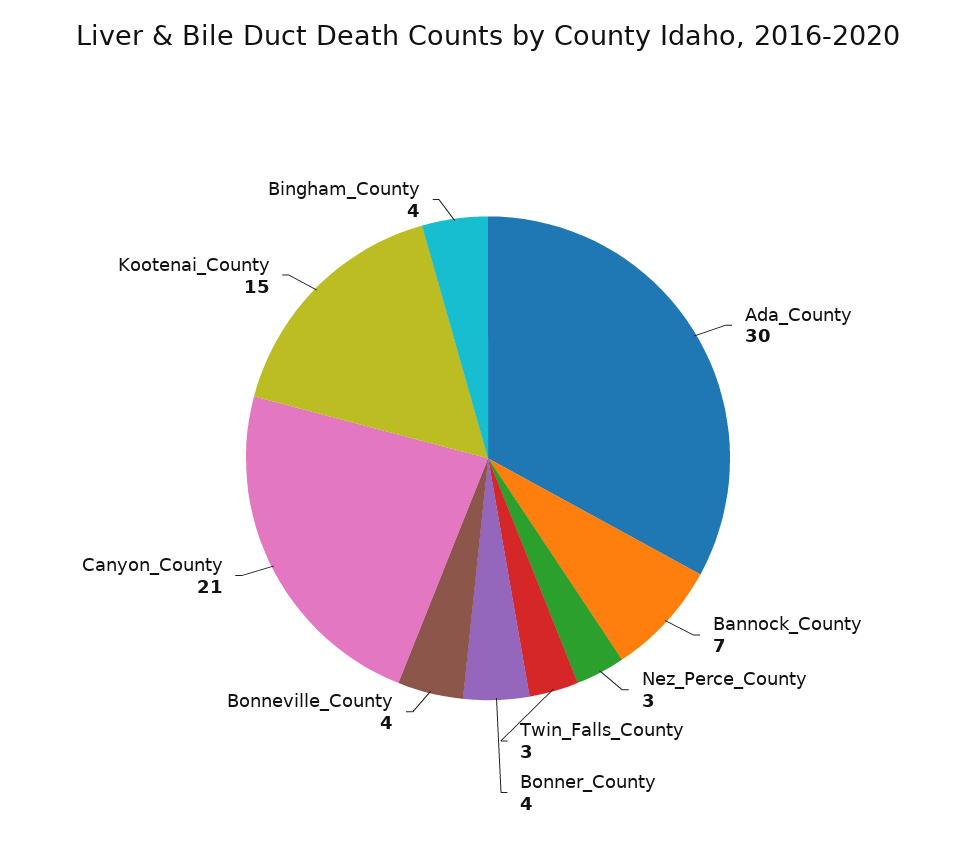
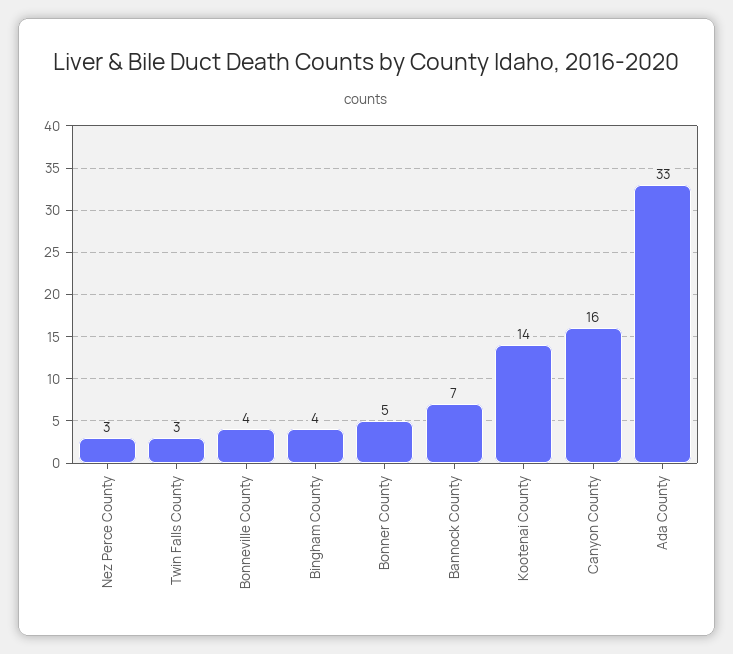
  {
-   "Ada_County": 30,
+   "Ada_County": 33,
    "Bannock_County": 7,
    "Nez_Perce_County": 3,
    "Twin_Falls_County": 3,
-   "Bonner_County": 4,
+   "Bonner_County": 5,
    "Bonneville_County": 4,
-   "Canyon_County": 21,
+   "Canyon_County": 16,
-   "Kootenai_County": 15,
+   "Kootenai_County": 14,
    "Bingham_County": 4
  }

